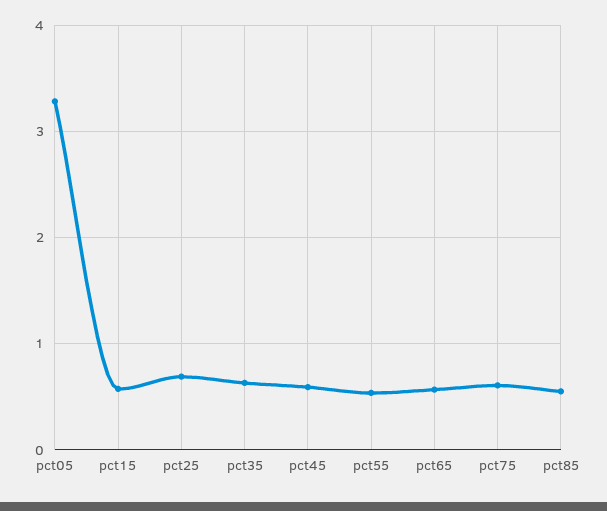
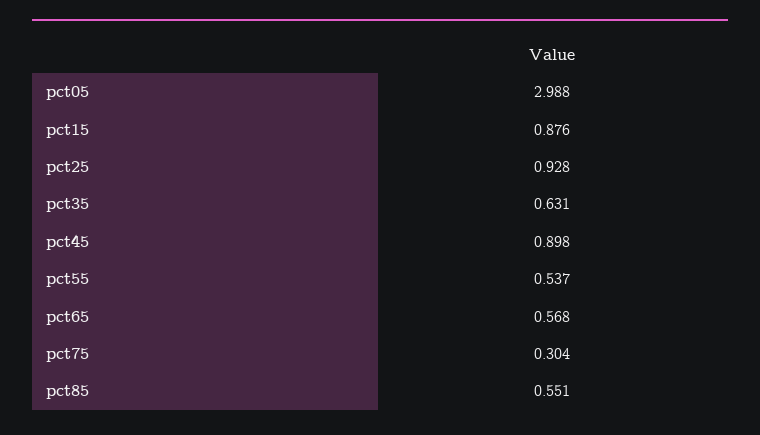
  {
-   "pct05": 3.3,
+   "pct05": 2.988,
-   "pct15": 0.6,
+   "pct15": 0.876,
-   "pct25": 0.7,
+   "pct25": 0.928,
    "pct35": 0.631,
-   "pct45": 0.6,
+   "pct45": 0.898,
    "pct55": 0.537,
    "pct65": 0.568,
-   "pct75": 0.6,
+   "pct75": 0.304,
    "pct85": 0.551
  }

